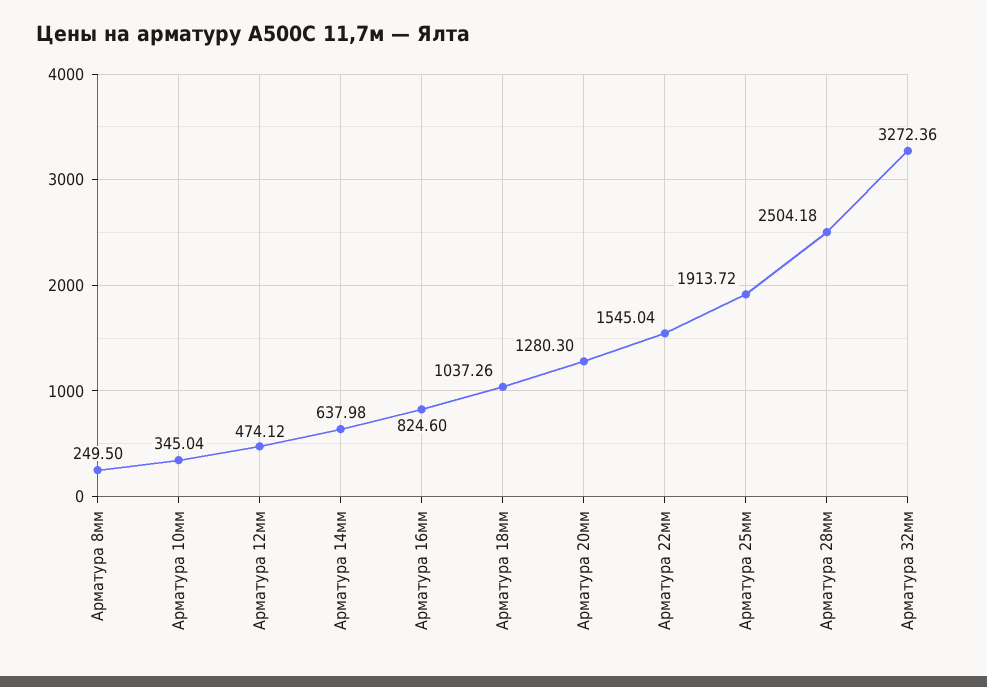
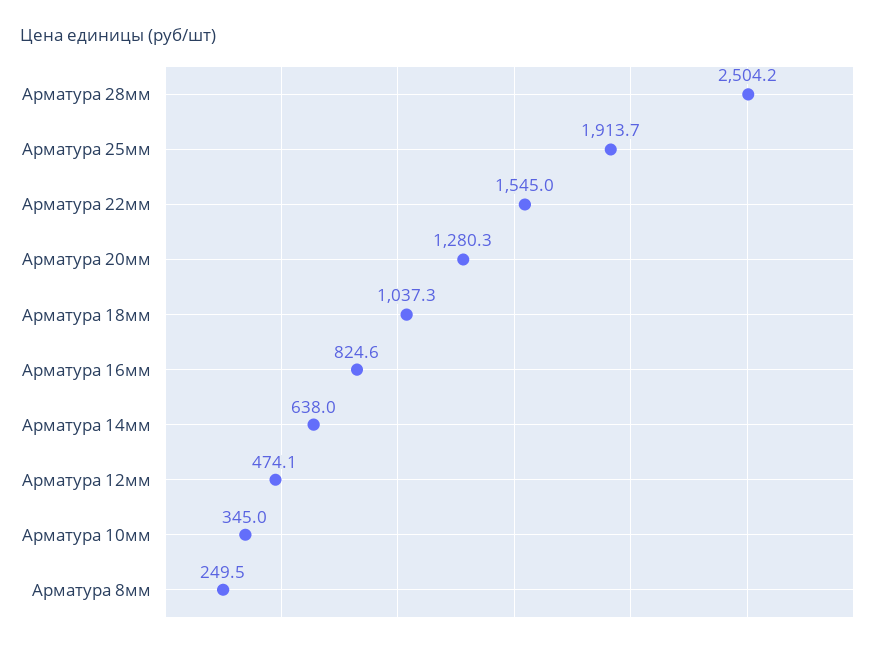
  {
    "Арматура 8мм": 249.5,
    "Арматура 10мм": 345.04,
    "Арматура 12мм": 474.12,
    "Арматура 14мм": 637.98,
    "Арматура 16мм": 824.6,
    "Арматура 18мм": 1037.26,
    "Арматура 20мм": 1280.3,
    "Арматура 22мм": 1545.04,
    "Арматура 25мм": 1913.72,
-   "Арматура 28мм": 2504.18,
+   "Арматура 28мм": 2504.18
-   "Арматура 32мм": 3272.36
  }

